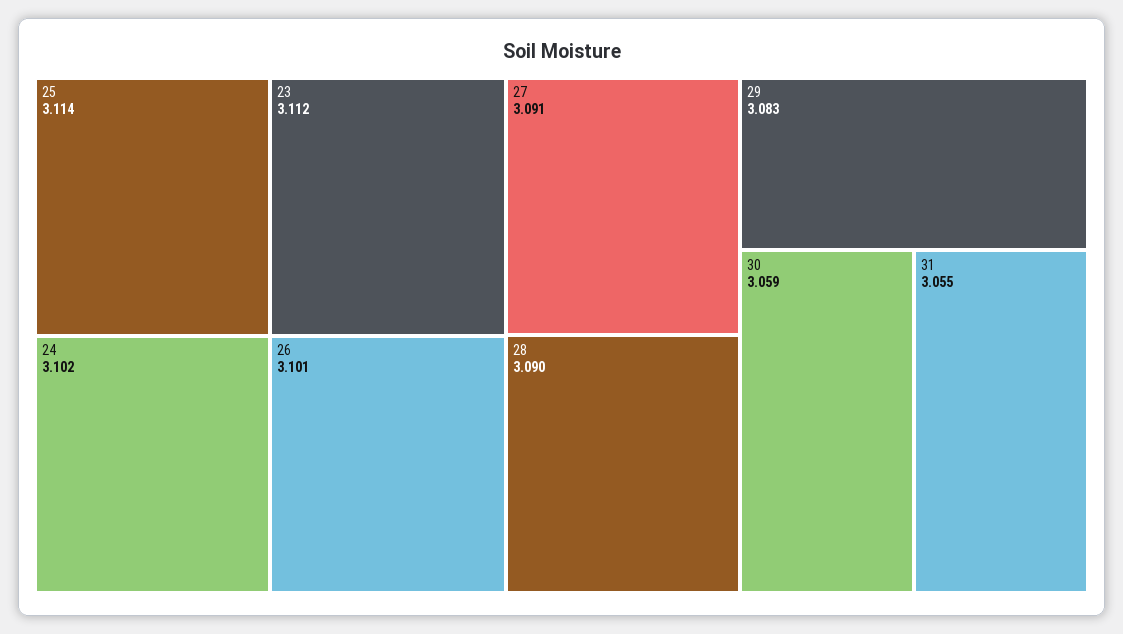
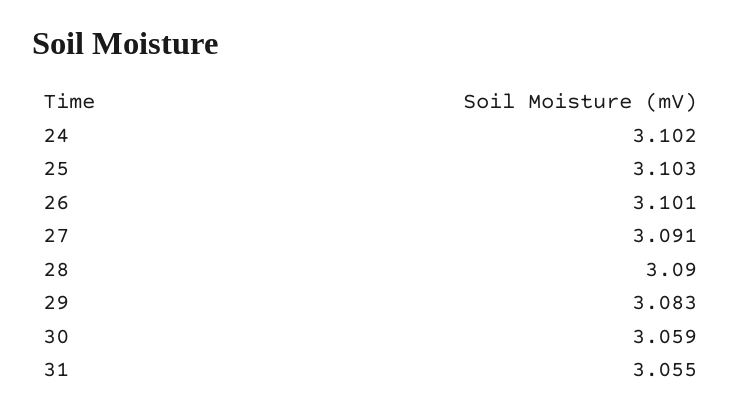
  {
-   "25": 3.114,
+   "25": 3.103,
-   "23": 3.112,
    "24": 3.102,
    "26": 3.101,
    "27": 3.091,
    "28": 3.09,
    "29": 3.083,
    "30": 3.059,
    "31": 3.055
  }

